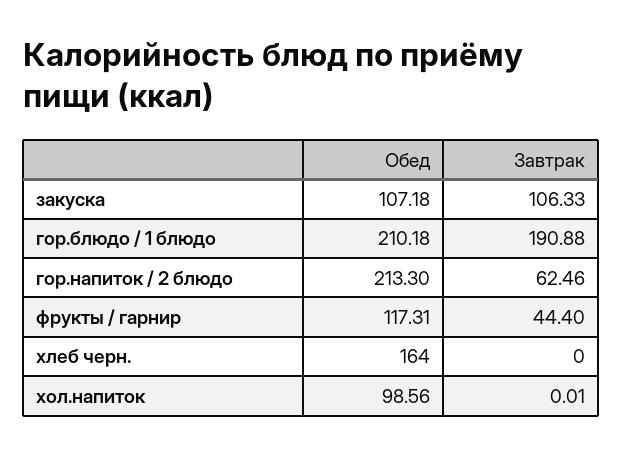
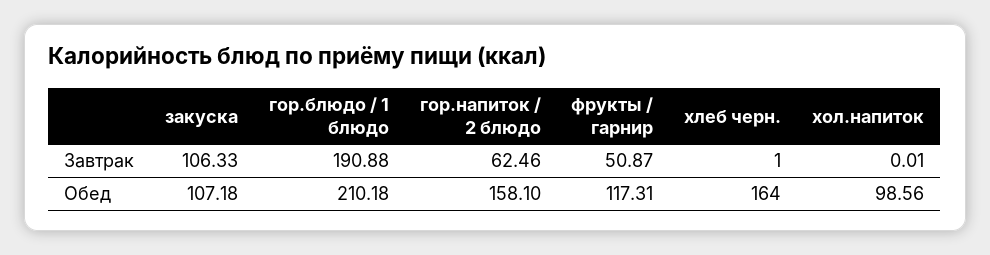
  {
    "Обед": {
      "закуска": 107.18,
      "гор.блюдо / 1 блюдо": 210.18,
-     "гор.напиток / 2 блюдо": 213.3,
+     "гор.напиток / 2 блюдо": 158.1,
      "фрукты / гарнир": 117.31,
      "хлеб черн.": 164,
      "хол.напиток": 98.56
    },
    "Завтрак": {
      "закуска": 106.33,
      "гор.блюдо / 1 блюдо": 190.88,
      "гор.напиток / 2 блюдо": 62.46,
-     "фрукты / гарнир": 44.4,
+     "фрукты / гарнир": 50.87,
-     "хлеб черн.": 0,
+     "хлеб черн.": 1,
      "хол.напиток": 0.01
    }
  }

